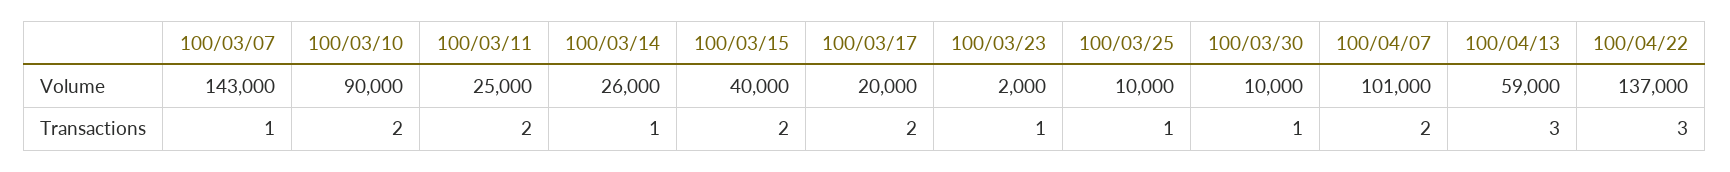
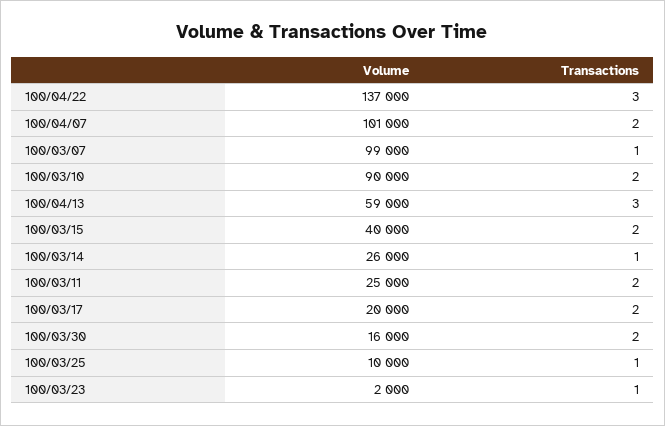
  {
    "100/03/07": {
-     "Volume": 143000,
+     "Volume": 99000,
      "Transactions": 1
    },
    "100/03/10": {
      "Volume": 90000,
      "Transactions": 2
    },
    "100/03/11": {
      "Volume": 25000,
      "Transactions": 2
    },
    "100/03/14": {
      "Volume": 26000,
      "Transactions": 1
    },
    "100/03/15": {
      "Volume": 40000,
      "Transactions": 2
    },
    "100/03/17": {
      "Volume": 20000,
      "Transactions": 2
    },
    "100/03/23": {
      "Volume": 2000,
      "Transactions": 1
    },
    "100/03/25": {
      "Volume": 10000,
      "Transactions": 1
    },
    "100/03/30": {
-     "Volume": 10000,
+     "Volume": 16000,
-     "Transactions": 1
+     "Transactions": 2
    },
    "100/04/07": {
      "Volume": 101000,
      "Transactions": 2
    },
    "100/04/13": {
      "Volume": 59000,
      "Transactions": 3
    },
    "100/04/22": {
      "Volume": 137000,
      "Transactions": 3
    }
  }

